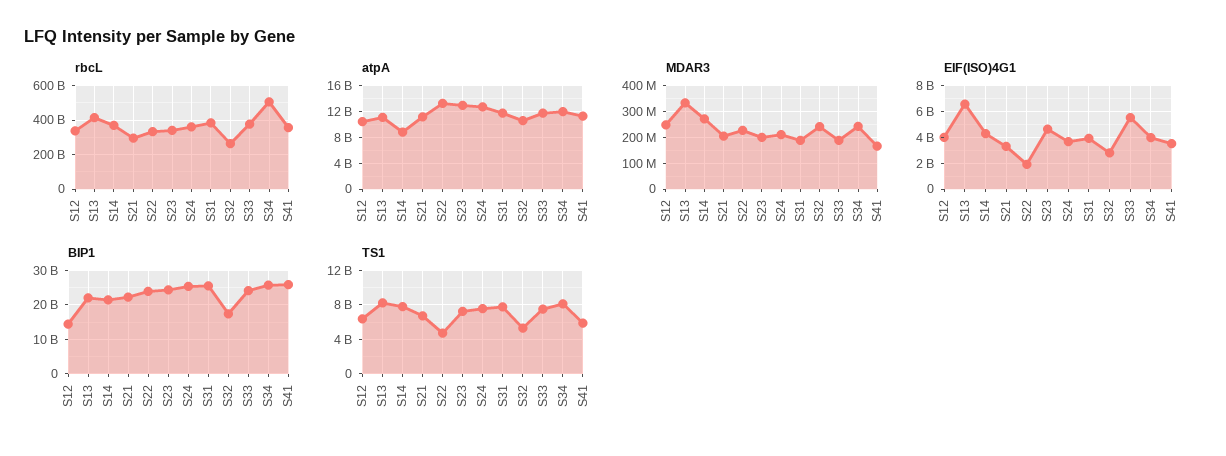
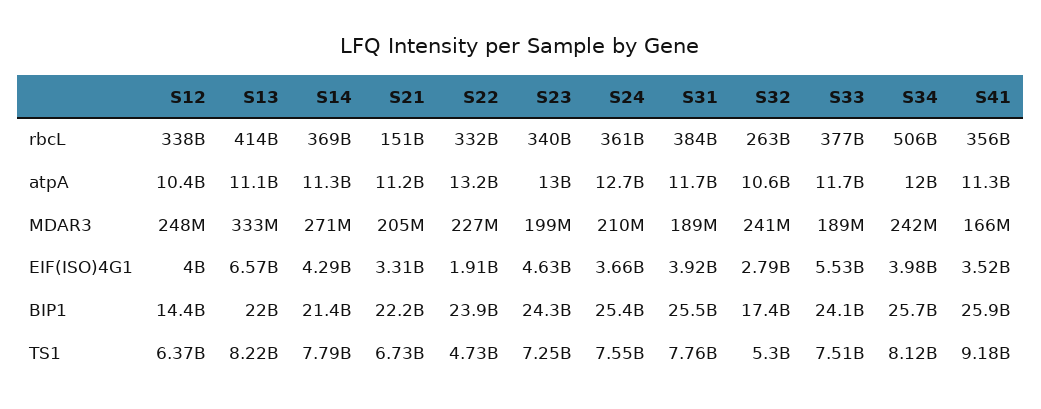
  {
    "rbcL": {
      "S12": 338000000000,
      "S13": 414000000000,
      "S14": 369000000000,
-     "S21": 300000000000,
+     "S21": 151000000000,
      "S22": 332000000000,
      "S23": 340000000000,
      "S24": 361000000000,
      "S31": 384000000000,
      "S32": 263000000000,
      "S33": 377000000000,
      "S34": 506000000000,
      "S41": 356000000000
    },
    "atpA": {
      "S12": 10400000000,
      "S13": 11100000000,
-     "S14": 9000000000,
+     "S14": 11300000000,
      "S21": 11200000000,
      "S22": 13200000000,
      "S23": 13000000000,
      "S24": 12700000000,
      "S31": 11700000000,
      "S32": 10600000000,
      "S33": 11700000000,
      "S34": 12000000000,
      "S41": 11300000000
    },
    "MDAR3": {
      "S12": 248000000,
      "S13": 333000000,
      "S14": 271000000,
      "S21": 205000000,
      "S22": 227000000,
      "S23": 199000000,
      "S24": 210000000,
      "S31": 189000000,
      "S32": 241000000,
      "S33": 189000000,
      "S34": 242000000,
      "S41": 166000000
    },
    "EIF(ISO)4G1": {
      "S12": 4000000000,
      "S13": 6570000000,
      "S14": 4290000000,
      "S21": 3310000000,
      "S22": 1910000000,
      "S23": 4630000000,
      "S24": 3660000000,
      "S31": 3920000000,
      "S32": 2790000000,
      "S33": 5530000000,
      "S34": 3980000000,
      "S41": 3520000000
    },
    "BIP1": {
      "S12": 14400000000,
      "S13": 22000000000,
      "S14": 21400000000,
      "S21": 22200000000,
      "S22": 23900000000,
      "S23": 24300000000,
      "S24": 25400000000,
      "S31": 25500000000,
      "S32": 17400000000,
      "S33": 24100000000,
      "S34": 25700000000,
      "S41": 25900000000
    },
    "TS1": {
      "S12": 6370000000,
      "S13": 8220000000,
      "S14": 7790000000,
      "S21": 6730000000,
      "S22": 4730000000,
      "S23": 7250000000,
      "S24": 7550000000,
      "S31": 7760000000,
      "S32": 5300000000,
      "S33": 7510000000,
      "S34": 8120000000,
-     "S41": 6000000000
+     "S41": 9180000000
    }
  }

